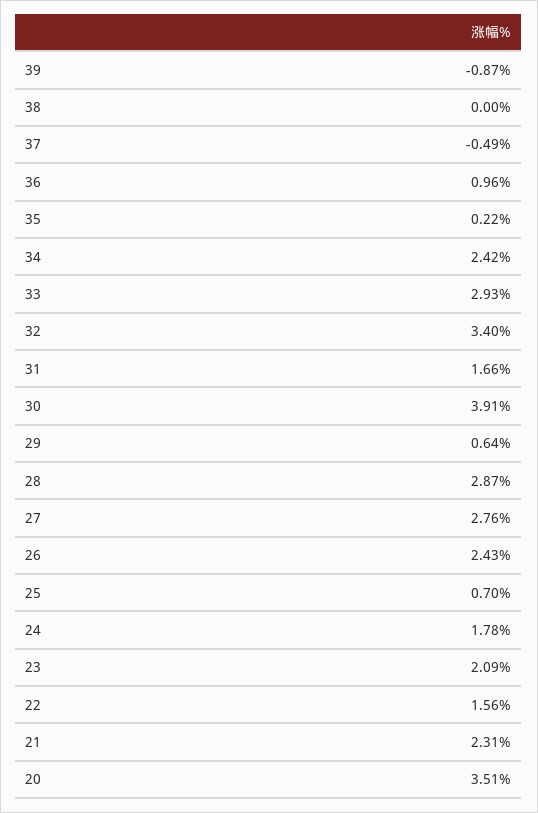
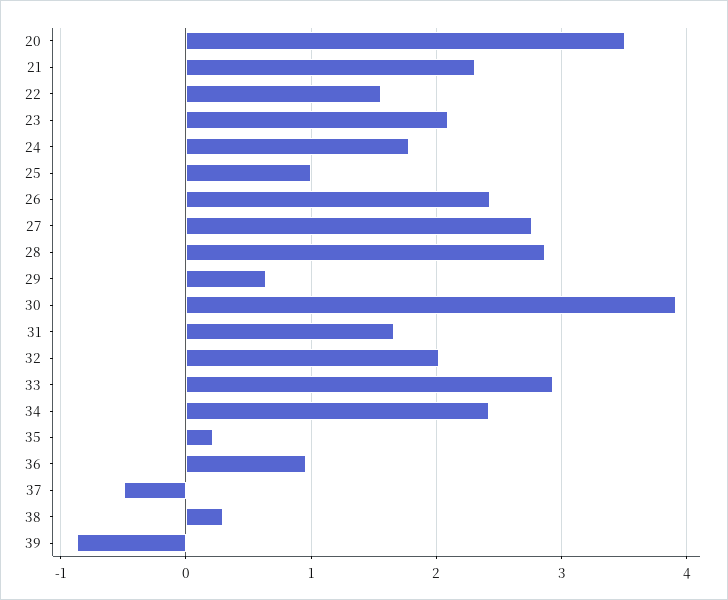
  {
    "39": -0.87,
-   "38": 0,
+   "38": 0.3,
    "37": -0.49,
    "36": 0.96,
    "35": 0.22,
    "34": 2.42,
    "33": 2.93,
-   "32": 3.4,
+   "32": 2,
    "31": 1.66,
    "30": 3.91,
    "29": 0.64,
    "28": 2.87,
    "27": 2.76,
    "26": 2.43,
-   "25": 0.7,
+   "25": 1,
    "24": 1.78,
    "23": 2.09,
    "22": 1.56,
    "21": 2.31,
    "20": 3.51
  }

